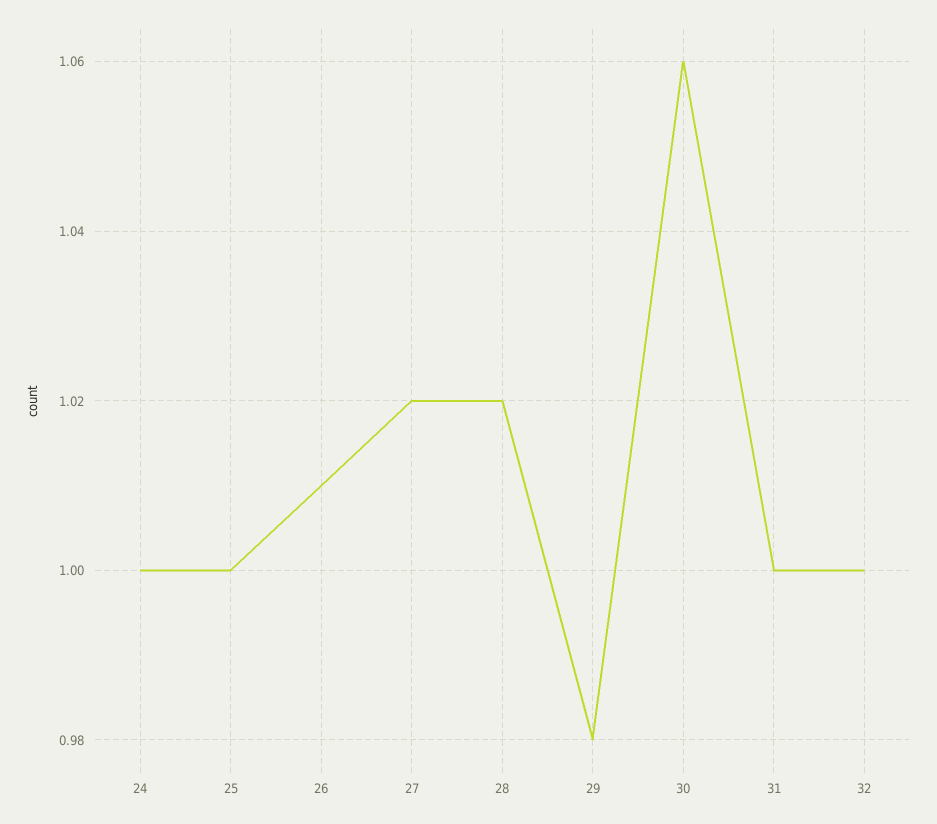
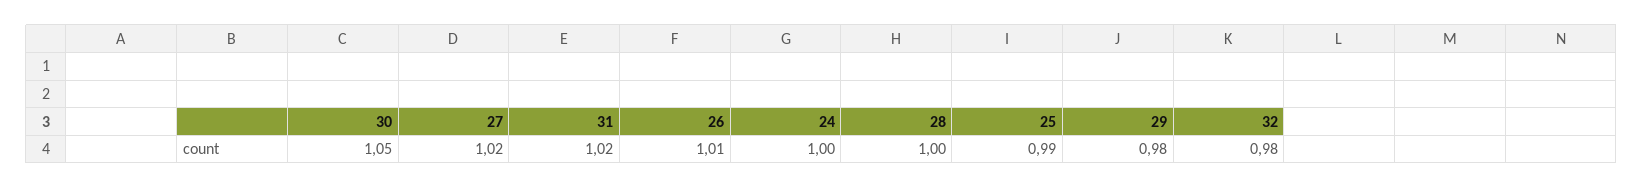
  {
    "24": 1,
-   "25": 1,
+   "25": 0.99,
    "26": 1.01,
    "27": 1.02,
-   "28": 1.02,
+   "28": 1,
    "29": 0.98,
-   "30": 1.06,
+   "30": 1.05,
-   "31": 1,
+   "31": 1.02,
-   "32": 1
+   "32": 0.98
  }

